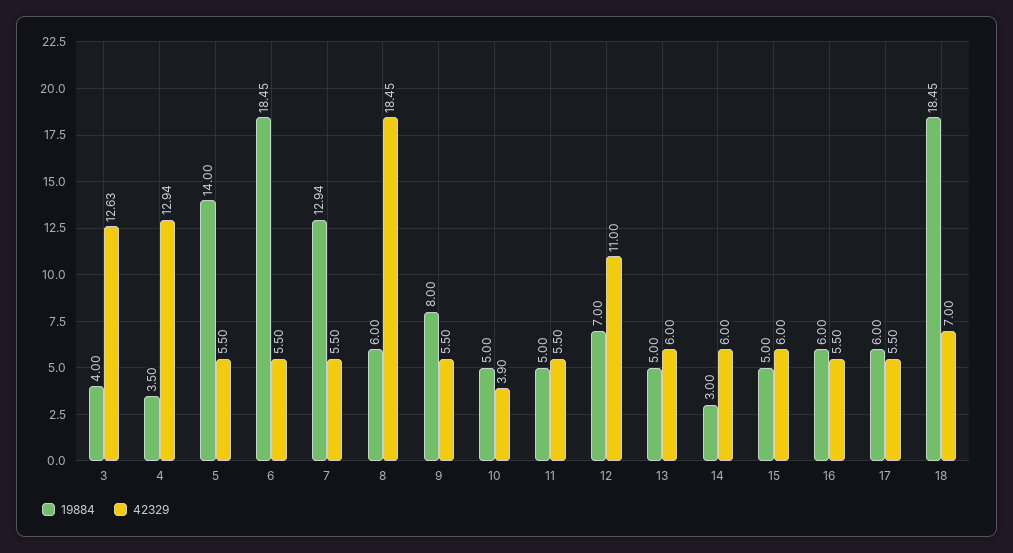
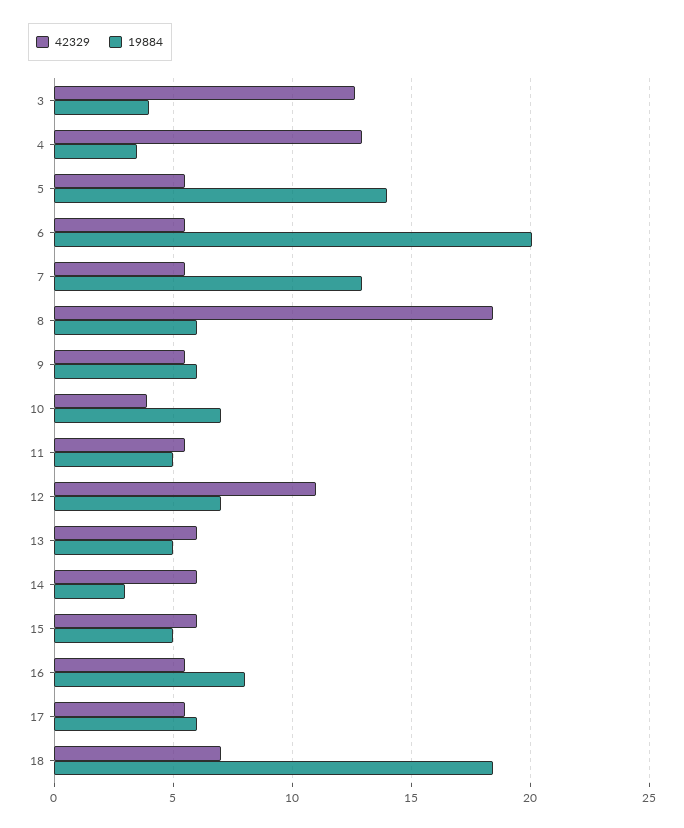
  {
    "19884": {
      "3": 4,
      "4": 3.5,
      "5": 14,
-     "6": 18.45,
+     "6": 20,
      "7": 12.94,
      "8": 6,
-     "9": 8,
+     "9": 6,
-     "10": 5,
+     "10": 7,
      "11": 5,
      "12": 7,
      "13": 5,
      "14": 3,
      "15": 5,
-     "16": 6,
+     "16": 8,
      "17": 6,
      "18": 18.45
    },
    "42329": {
      "3": 12.63,
      "4": 12.94,
      "5": 5.5,
      "6": 5.5,
      "7": 5.5,
      "8": 18.45,
      "9": 5.5,
      "10": 3.9,
      "11": 5.5,
      "12": 11,
      "13": 6,
      "14": 6,
      "15": 6,
      "16": 5.5,
      "17": 5.5,
      "18": 7
    }
  }

